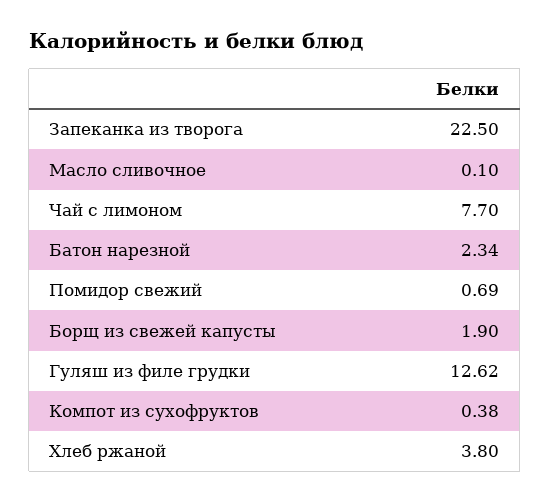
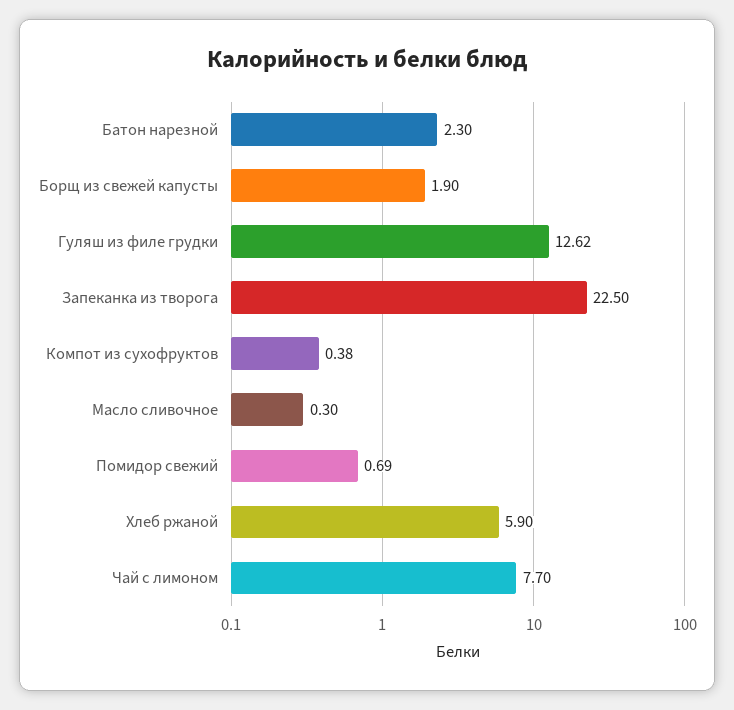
  {
    "Запеканка из творога": 22.5,
-   "Масло сливочное": 0.1,
+   "Масло сливочное": 0.3,
    "Чай с лимоном": 7.7,
-   "Батон нарезной": 2.34,
+   "Батон нарезной": 2.3,
    "Помидор свежий": 0.69,
    "Борщ из свежей капусты": 1.9,
    "Гуляш из филе грудки": 12.62,
    "Компот из сухофруктов": 0.38,
-   "Хлеб ржаной": 3.8
+   "Хлеб ржаной": 5.9
  }

